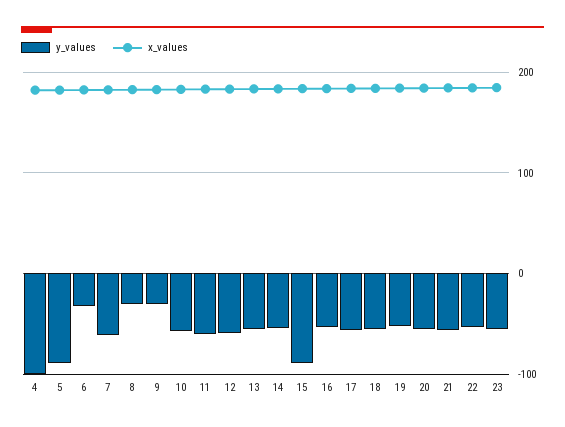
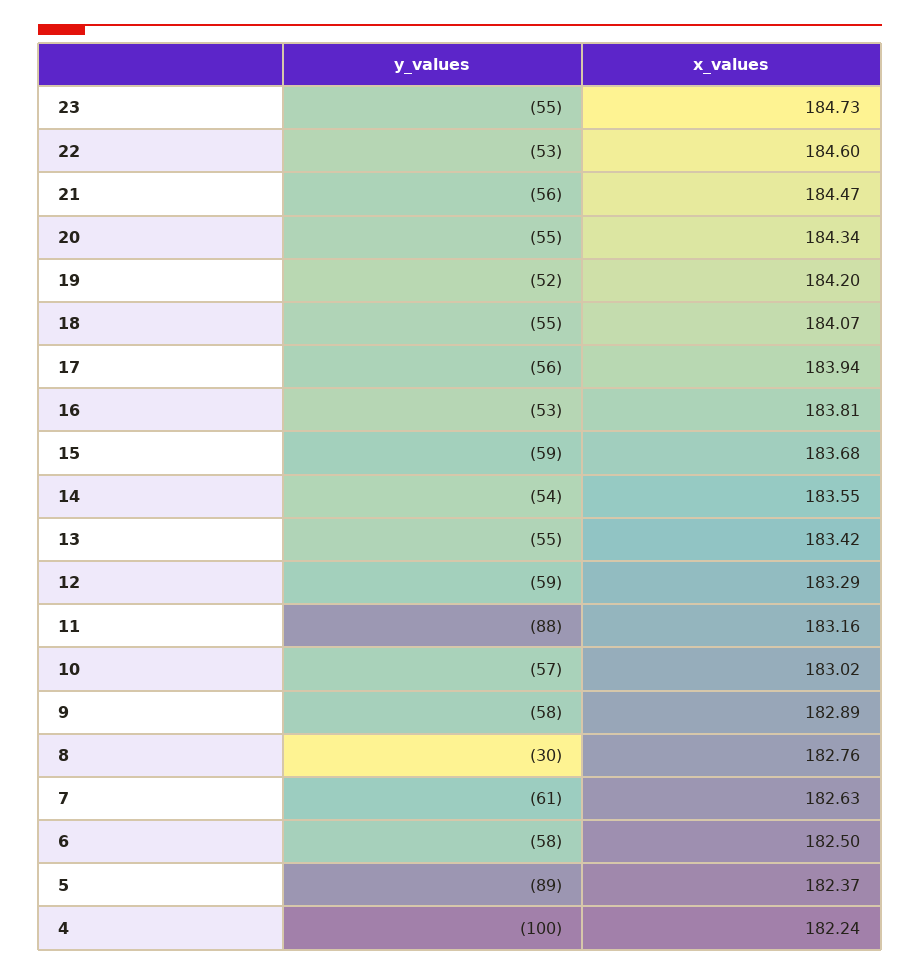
  {
    "y_values": {
      "4": -100,
      "5": -89,
-     "6": -30,
+     "6": -58,
      "7": -61,
      "8": -30,
-     "9": -30,
+     "9": -58,
      "10": -57,
-     "11": -60,
+     "11": -88,
      "12": -59,
      "13": -55,
      "14": -54,
-     "15": -90,
+     "15": -59,
      "16": -53,
      "17": -56,
      "18": -55,
      "19": -52,
      "20": -55,
      "21": -56,
      "22": -53,
      "23": -55
    },
    "x_values": {
      "4": 182.24,
      "5": 182.37,
      "6": 182.5,
      "7": 182.63,
      "8": 182.76,
      "9": 182.89,
      "10": 183.02,
      "11": 183.16,
      "12": 183.29,
      "13": 183.42,
      "14": 183.55,
      "15": 183.68,
      "16": 183.81,
      "17": 183.94,
      "18": 184.07,
      "19": 184.2,
      "20": 184.34,
      "21": 184.47,
      "22": 184.6,
      "23": 184.73
    }
  }

